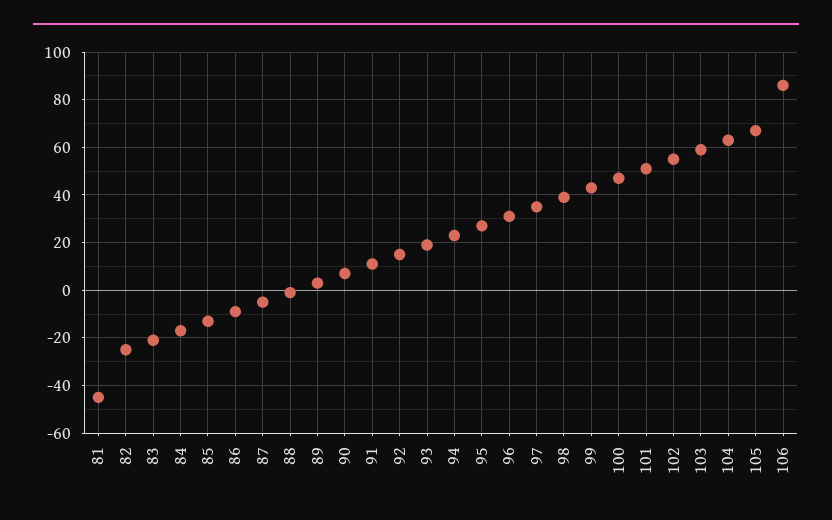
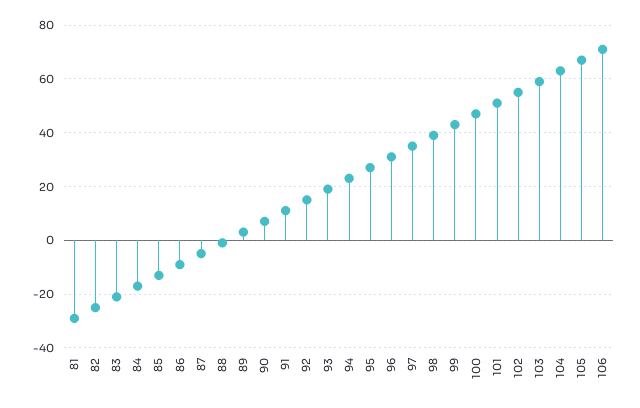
  {
-   "81": -45,
+   "81": -30,
    "82": -25,
    "83": -20,
    "84": -15,
    "85": -15,
    "86": -10,
    "87": -5,
    "88": 0,
    "89": 5,
    "90": 5,
    "91": 10,
    "92": 15,
    "93": 20,
    "94": 25,
    "95": 25,
    "96": 30,
    "97": 35,
    "98": 40,
    "99": 45,
    "100": 45,
    "101": 50,
    "102": 55,
    "103": 60,
    "104": 65,
    "105": 65,
-   "106": 85
+   "106": 70
  }

